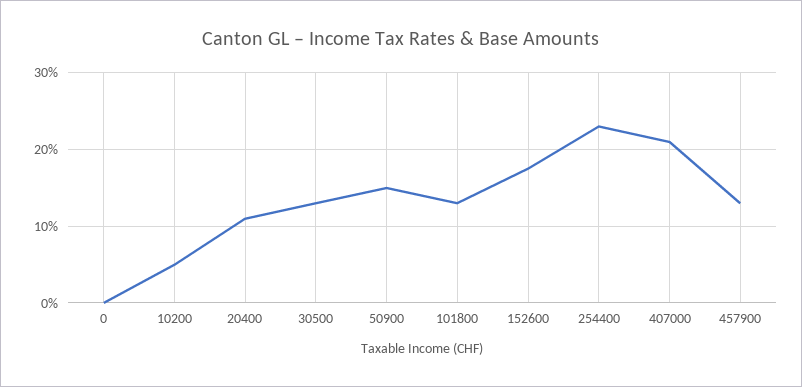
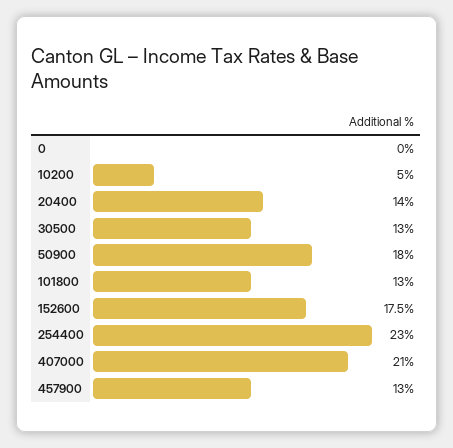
  {
    "0": 0,
    "10200": 5,
-   "20400": 11,
+   "20400": 14,
    "30500": 13,
-   "50900": 15,
+   "50900": 18,
    "101800": 13,
    "152600": 17.5,
    "254400": 23,
    "407000": 21,
    "457900": 13
  }

